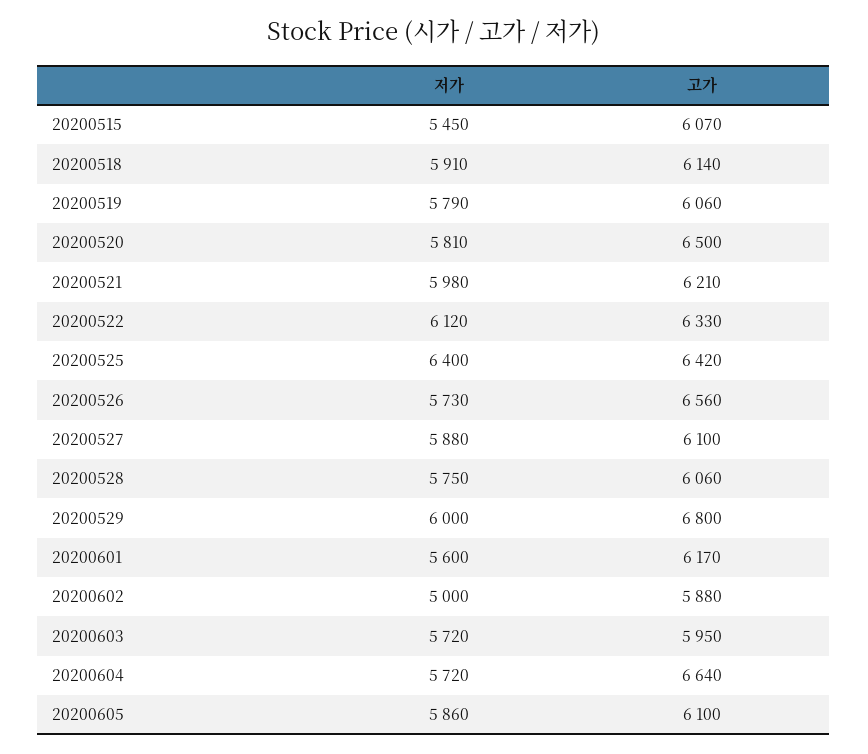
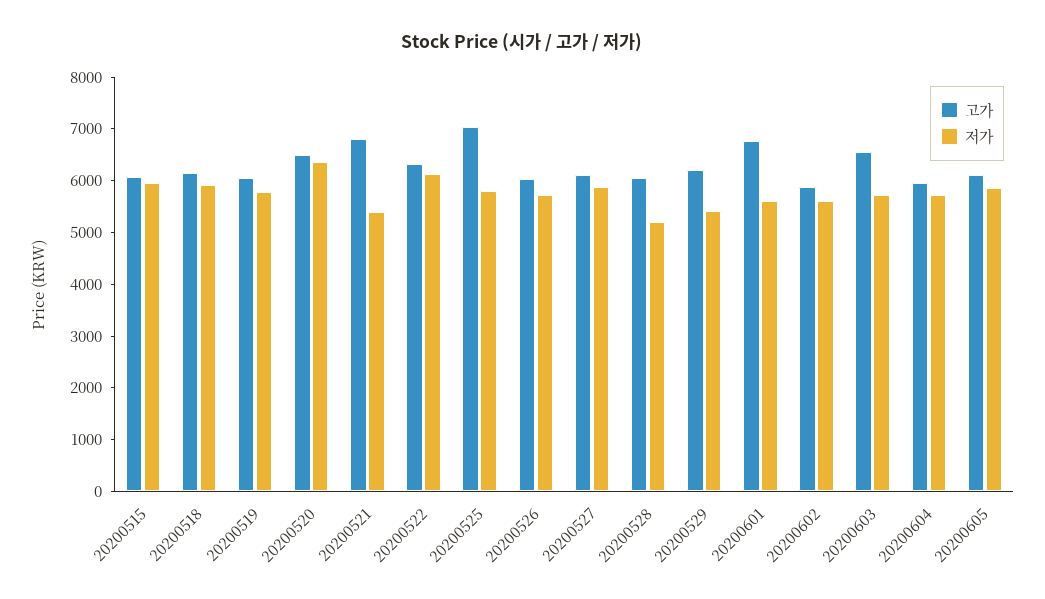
  {
    "저가": {
-     "20200515": 5450,
+     "20200515": 6000,
      "20200518": 5910,
      "20200519": 5790,
-     "20200520": 5810,
+     "20200520": 6400,
-     "20200521": 5980,
+     "20200521": 5400,
      "20200522": 6120,
-     "20200525": 6400,
+     "20200525": 5800,
      "20200526": 5730,
      "20200527": 5880,
-     "20200528": 5750,
+     "20200528": 5200,
-     "20200529": 6000,
+     "20200529": 5400,
      "20200601": 5600,
-     "20200602": 5000,
+     "20200602": 5600,
      "20200603": 5720,
      "20200604": 5720,
      "20200605": 5860
    },
    "고가": {
      "20200515": 6070,
      "20200518": 6140,
      "20200519": 6060,
      "20200520": 6500,
-     "20200521": 6210,
+     "20200521": 6800,
      "20200522": 6330,
-     "20200525": 6420,
+     "20200525": 7000,
-     "20200526": 6560,
+     "20200526": 6000,
      "20200527": 6100,
      "20200528": 6060,
-     "20200529": 6800,
+     "20200529": 6200,
-     "20200601": 6170,
+     "20200601": 6800,
      "20200602": 5880,
-     "20200603": 5950,
+     "20200603": 6600,
-     "20200604": 6640,
+     "20200604": 6000,
      "20200605": 6100
    }
  }

